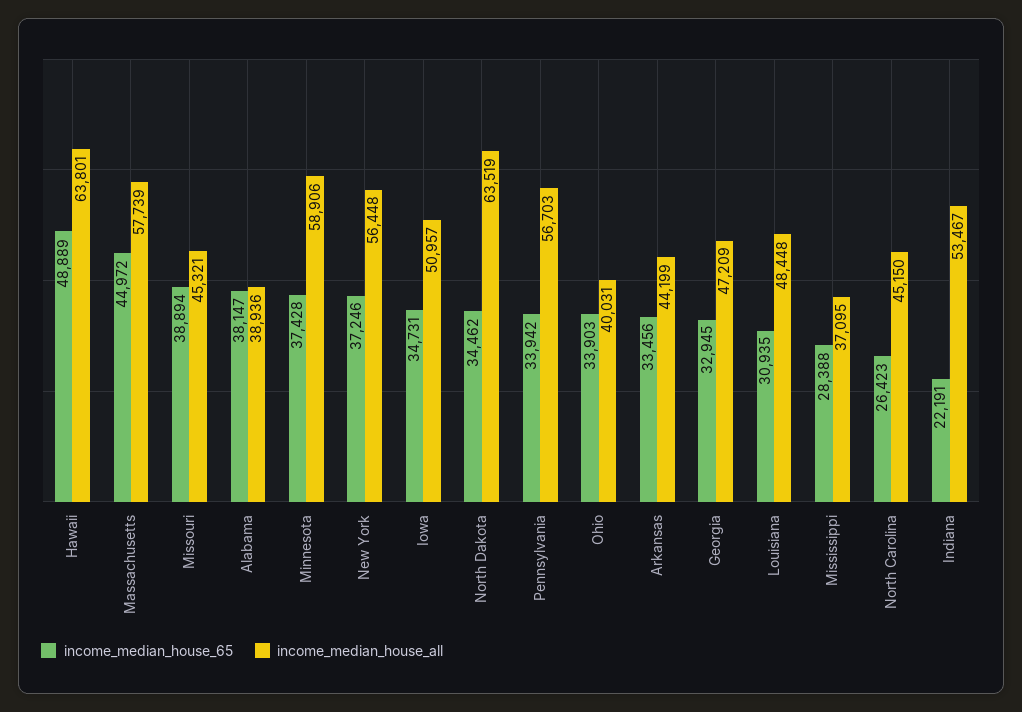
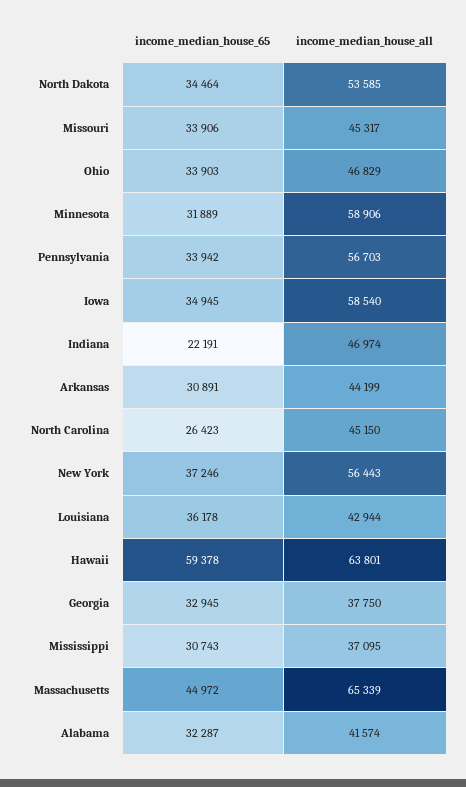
  {
    "income_median_house_65": {
-     "Hawaii": 48889,
+     "Hawaii": 59378,
      "Massachusetts": 44972,
-     "Missouri": 38894,
+     "Missouri": 33906,
-     "Alabama": 38147,
+     "Alabama": 32287,
-     "Minnesota": 37428,
+     "Minnesota": 31889,
      "New York": 37246,
-     "Iowa": 34731,
+     "Iowa": 34945,
-     "North Dakota": 34462,
+     "North Dakota": 34464,
      "Pennsylvania": 33942,
      "Ohio": 33903,
-     "Arkansas": 33456,
+     "Arkansas": 30891,
      "Georgia": 32945,
-     "Louisiana": 30935,
+     "Louisiana": 36178,
-     "Mississippi": 28388,
+     "Mississippi": 30743,
      "North Carolina": 26423,
      "Indiana": 22191
    },
    "income_median_house_all": {
      "Hawaii": 63801,
-     "Massachusetts": 57739,
+     "Massachusetts": 65339,
-     "Missouri": 45321,
+     "Missouri": 45317,
-     "Alabama": 38936,
+     "Alabama": 41574,
      "Minnesota": 58906,
-     "New York": 56448,
+     "New York": 56443,
-     "Iowa": 50957,
+     "Iowa": 58540,
-     "North Dakota": 63519,
+     "North Dakota": 53585,
      "Pennsylvania": 56703,
-     "Ohio": 40031,
+     "Ohio": 46829,
      "Arkansas": 44199,
-     "Georgia": 47209,
+     "Georgia": 37750,
-     "Louisiana": 48448,
+     "Louisiana": 42944,
      "Mississippi": 37095,
      "North Carolina": 45150,
-     "Indiana": 53467
+     "Indiana": 46974
    }
  }

